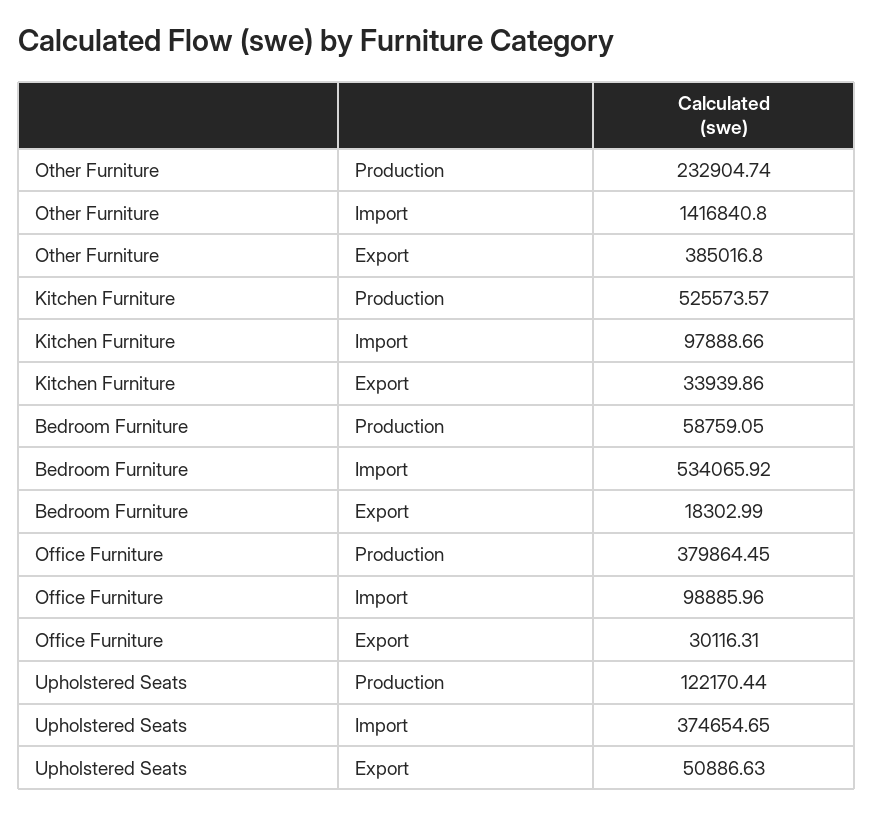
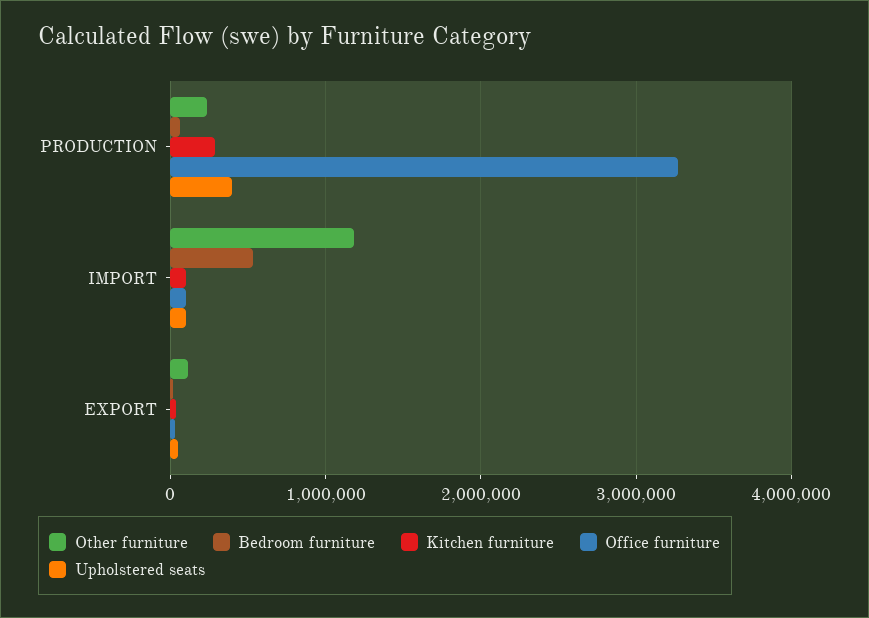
  {
    "Other Furniture": {
      "Production": 232904.74,
-     "Import": 1416840.8,
+     "Import": 1200000,
-     "Export": 385016.8
+     "Export": 100000
    },
    "Kitchen Furniture": {
-     "Production": 525573.57,
+     "Production": 300000,
      "Import": 97888.66,
      "Export": 33939.86
    },
    "Bedroom Furniture": {
      "Production": 58759.05,
      "Import": 534065.92,
      "Export": 18302.99
    },
    "Office Furniture": {
-     "Production": 379864.45,
+     "Production": 3300000,
      "Import": 98885.96,
      "Export": 30116.31
    },
    "Upholstered Seats": {
-     "Production": 122170.44,
+     "Production": 400000,
-     "Import": 374654.65,
+     "Import": 100000,
      "Export": 50886.63
    }
  }

